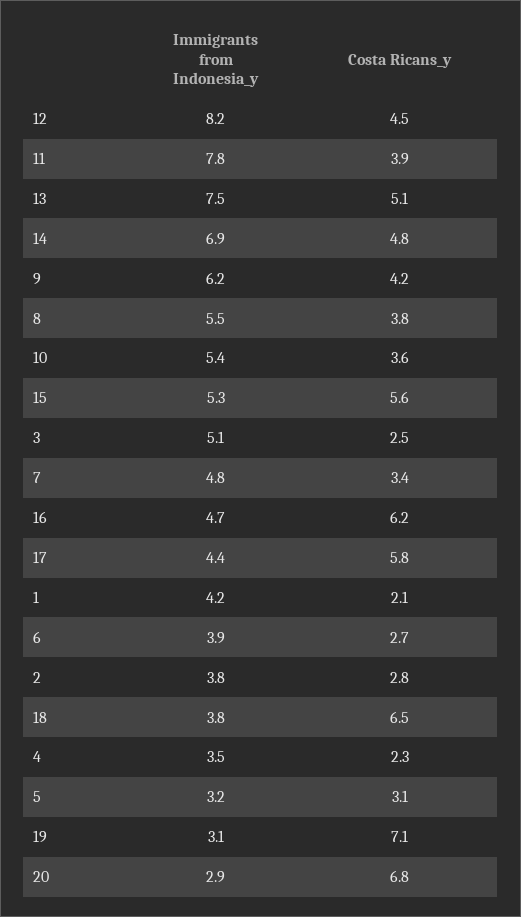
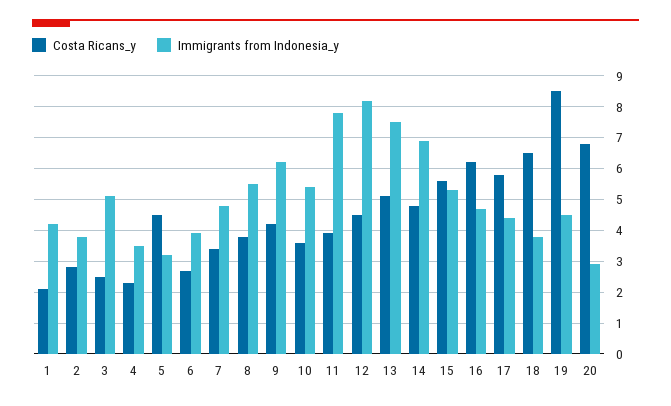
  {
    "Immigrants from Indonesia_y": {
      "12": 8.2,
      "11": 7.8,
      "13": 7.5,
      "14": 6.9,
      "9": 6.2,
      "8": 5.5,
      "10": 5.4,
      "15": 5.3,
      "3": 5.1,
      "7": 4.8,
      "16": 4.7,
      "17": 4.4,
      "1": 4.2,
      "6": 3.9,
      "2": 3.8,
      "18": 3.8,
      "4": 3.5,
      "5": 3.2,
-     "19": 3.1,
+     "19": 4.5,
      "20": 2.9
    },
    "Costa Ricans_y": {
      "12": 4.5,
      "11": 3.9,
      "13": 5.1,
      "14": 4.8,
      "9": 4.2,
      "8": 3.8,
      "10": 3.6,
      "15": 5.6,
      "3": 2.5,
      "7": 3.4,
      "16": 6.2,
      "17": 5.8,
      "1": 2.1,
      "6": 2.7,
      "2": 2.8,
      "18": 6.5,
      "4": 2.3,
-     "5": 3.1,
+     "5": 4.5,
-     "19": 7.1,
+     "19": 8.5,
      "20": 6.8
    }
  }

